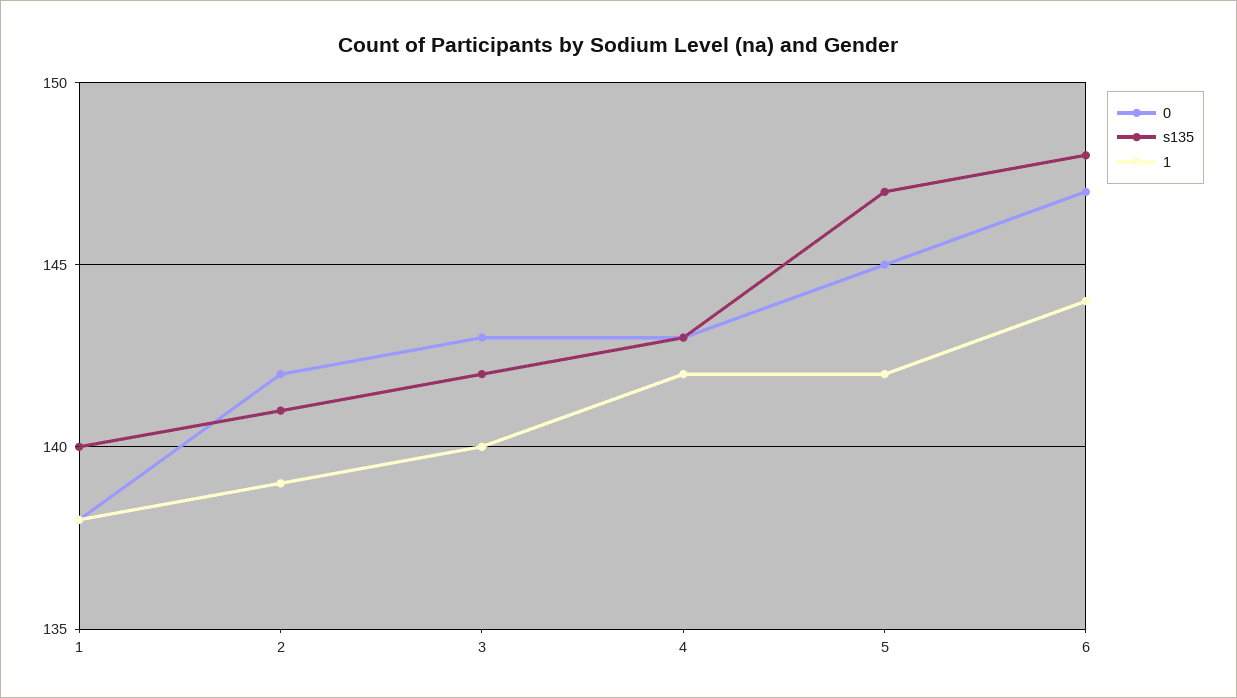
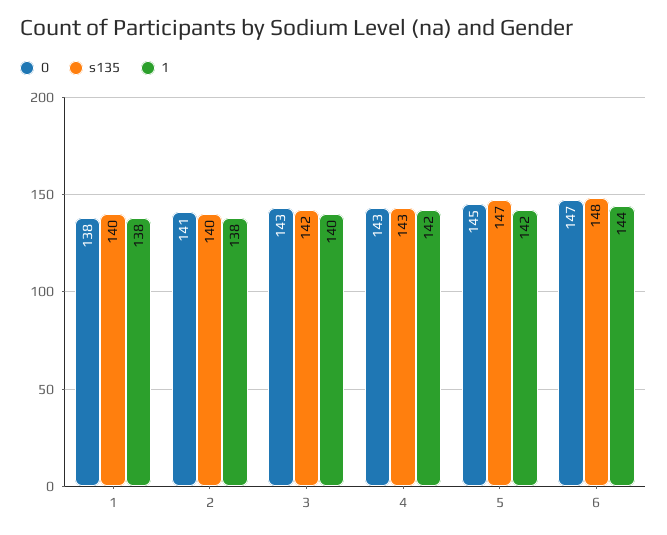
  {
    "0": {
      "1": 138,
-     "2": 142,
+     "2": 141,
      "3": 143,
      "4": 143,
      "5": 145,
      "6": 147
    },
    "s135": {
      "1": 140,
-     "2": 141,
+     "2": 140,
      "3": 142,
      "4": 143,
      "5": 147,
      "6": 148
    },
    "1": {
      "1": 138,
-     "2": 139,
+     "2": 138,
      "3": 140,
      "4": 142,
      "5": 142,
      "6": 144
    }
  }

